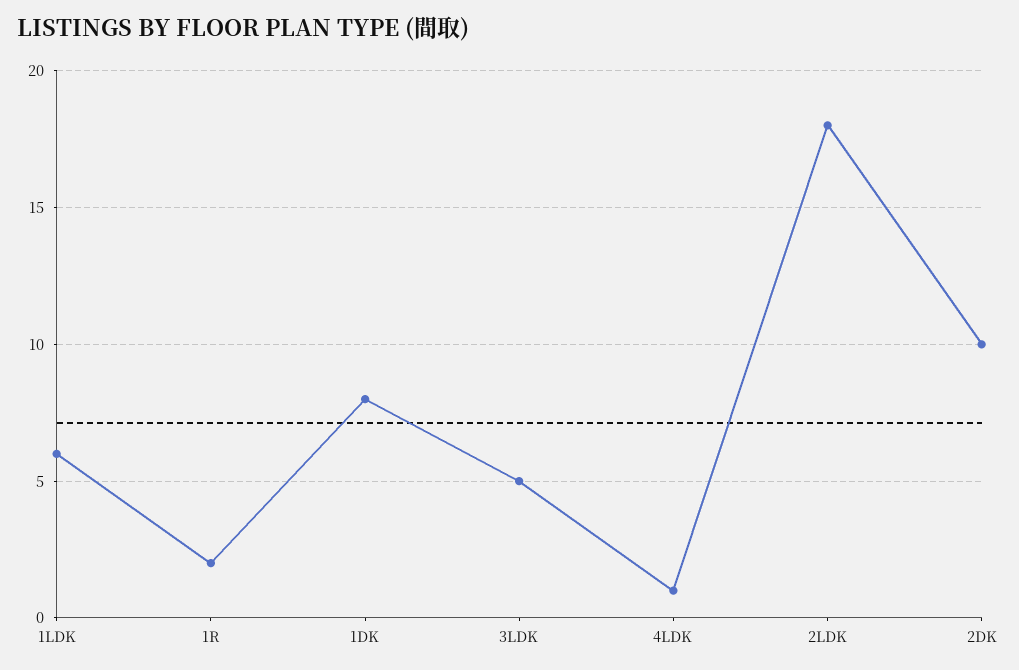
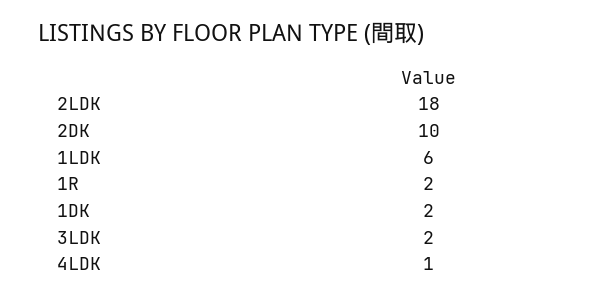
  {
    "1LDK": 6,
    "1R": 2,
-   "1DK": 8,
+   "1DK": 2,
-   "3LDK": 5,
+   "3LDK": 2,
    "4LDK": 1,
    "2LDK": 18,
    "2DK": 10
  }

